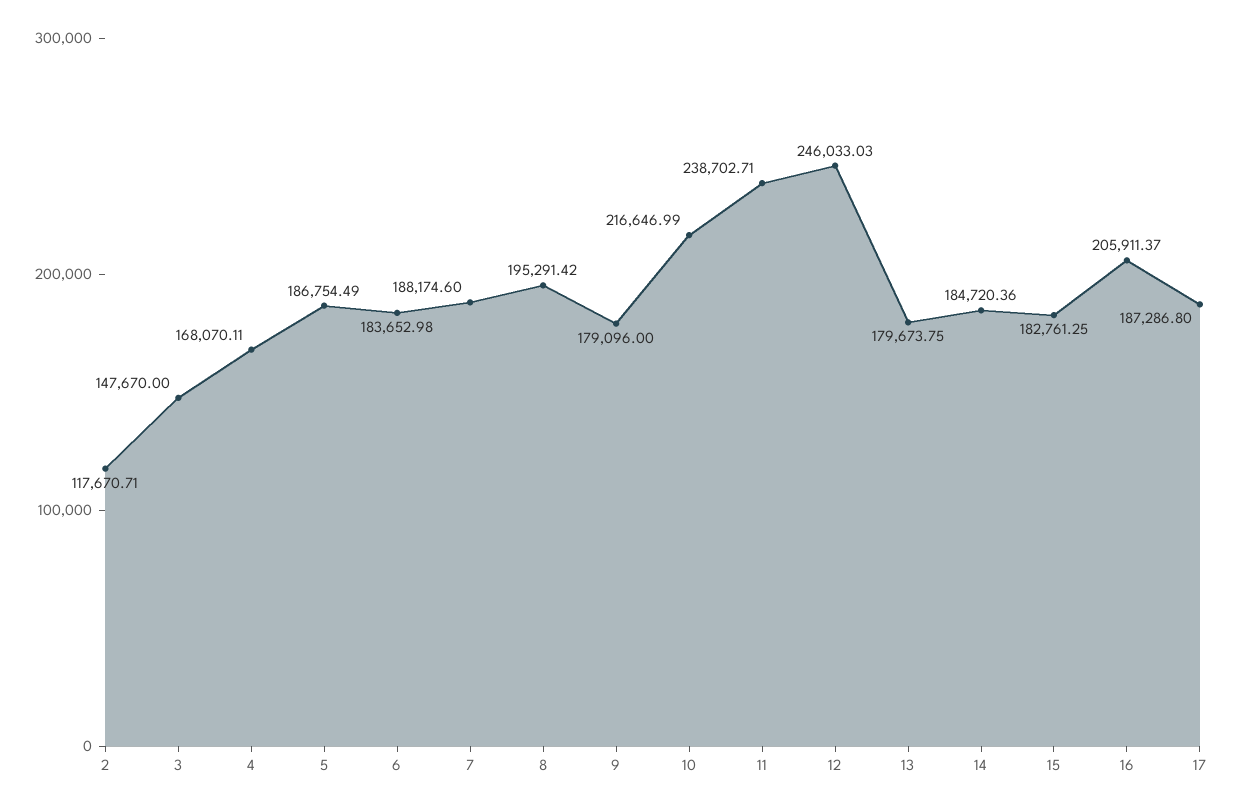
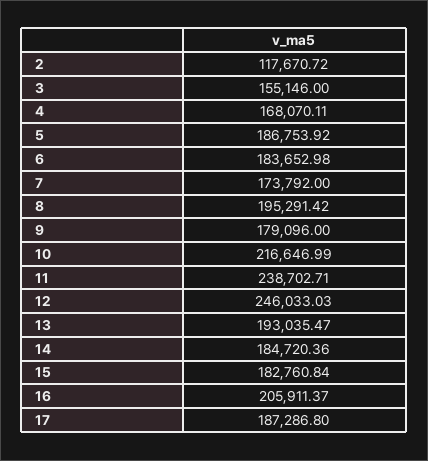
  {
-   "2": 117670.71,
+   "2": 117670.72,
-   "3": 147670,
+   "3": 155146,
    "4": 168070.11,
-   "5": 186754.49,
+   "5": 186753.92,
    "6": 183652.98,
-   "7": 188174.6,
+   "7": 173792,
    "8": 195291.42,
    "9": 179096,
    "10": 216646.99,
    "11": 238702.71,
    "12": 246033.03,
-   "13": 179673.75,
+   "13": 193035.47,
    "14": 184720.36,
-   "15": 182761.25,
+   "15": 182760.84,
    "16": 205911.37,
    "17": 187286.8
  }

